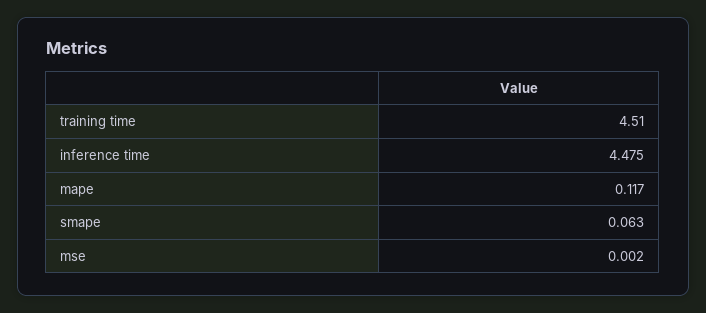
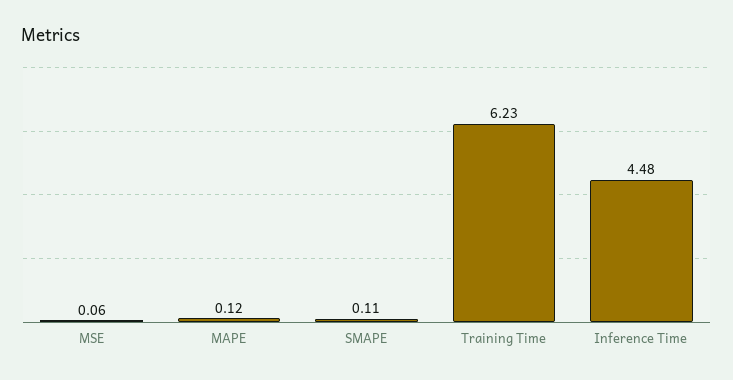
  {
-   "training time": 4.51,
+   "training time": 6.23,
    "inference time": 4.475,
    "mape": 0.117,
-   "smape": 0.063,
+   "smape": 0.11,
-   "mse": 0.002
+   "mse": 0.06
  }

